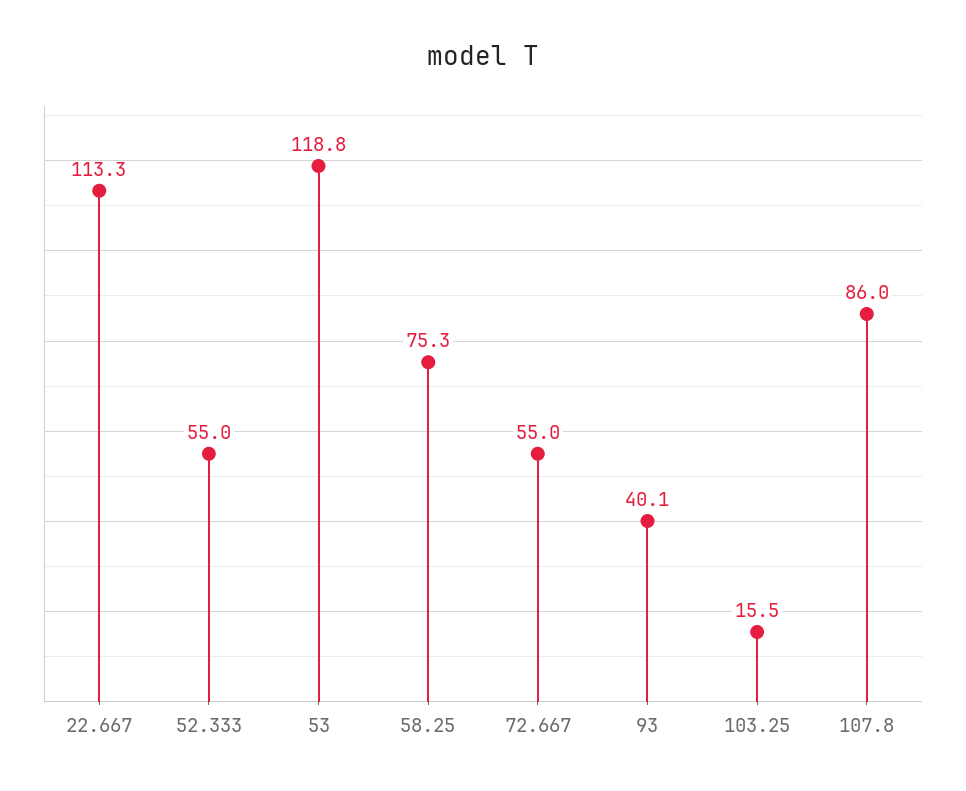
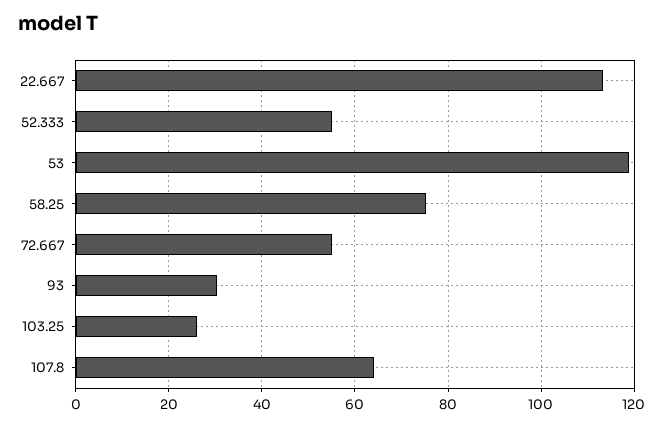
  {
    "22.667": 113.3,
    "52.333": 55,
    "53": 118.8,
    "58.25": 75.3,
    "72.667": 55,
-   "93": 40.1,
+   "93": 30,
-   "103.25": 15.5,
+   "103.25": 26,
-   "107.8": 86
+   "107.8": 64
  }

